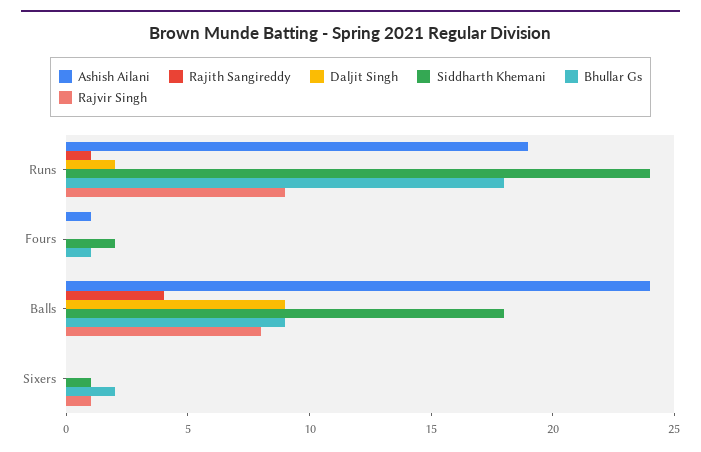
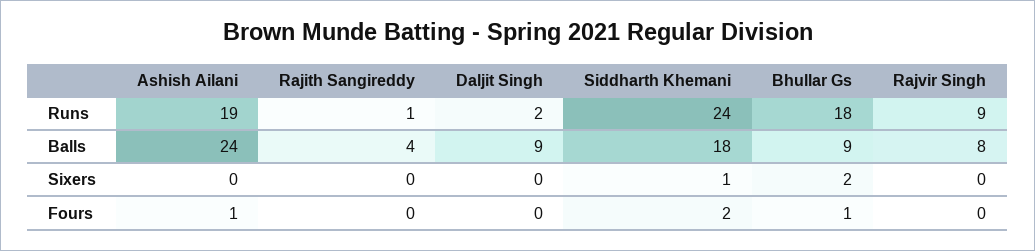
  {
    "Ashish Ailani": {
      "Runs": 19,
      "Fours": 1,
      "Balls": 24,
      "Sixers": 0
    },
    "Rajith Sangireddy": {
      "Runs": 1,
      "Fours": 0,
      "Balls": 4,
      "Sixers": 0
    },
    "Daljit Singh": {
      "Runs": 2,
      "Fours": 0,
      "Balls": 9,
      "Sixers": 0
    },
    "Siddharth Khemani": {
      "Runs": 24,
      "Fours": 2,
      "Balls": 18,
      "Sixers": 1
    },
    "Bhullar Gs": {
      "Runs": 18,
      "Fours": 1,
      "Balls": 9,
      "Sixers": 2
    },
    "Rajvir Singh": {
      "Runs": 9,
      "Fours": 0,
      "Balls": 8,
-     "Sixers": 1
+     "Sixers": 0
    }
  }

